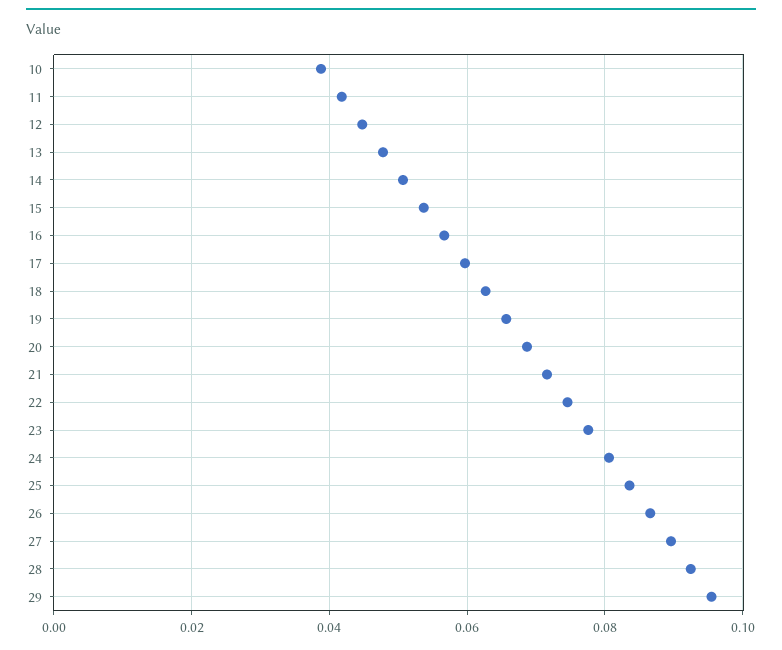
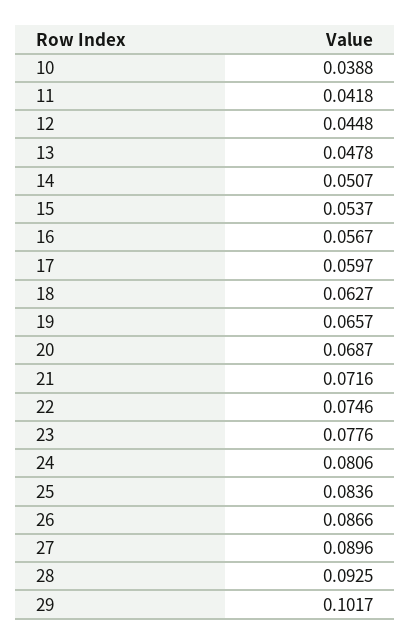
  {
    "10": 0.0388,
    "11": 0.0418,
    "12": 0.0448,
    "13": 0.0478,
    "14": 0.0507,
    "15": 0.0537,
    "16": 0.0567,
    "17": 0.0597,
    "18": 0.0627,
    "19": 0.0657,
    "20": 0.0687,
    "21": 0.0716,
    "22": 0.0746,
    "23": 0.0776,
    "24": 0.0806,
    "25": 0.0836,
    "26": 0.0866,
    "27": 0.0896,
    "28": 0.0925,
-   "29": 0.096
+   "29": 0.1017
  }

